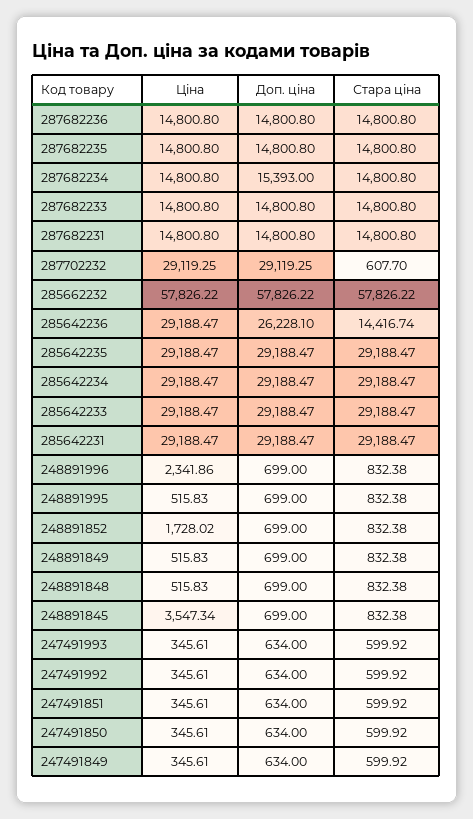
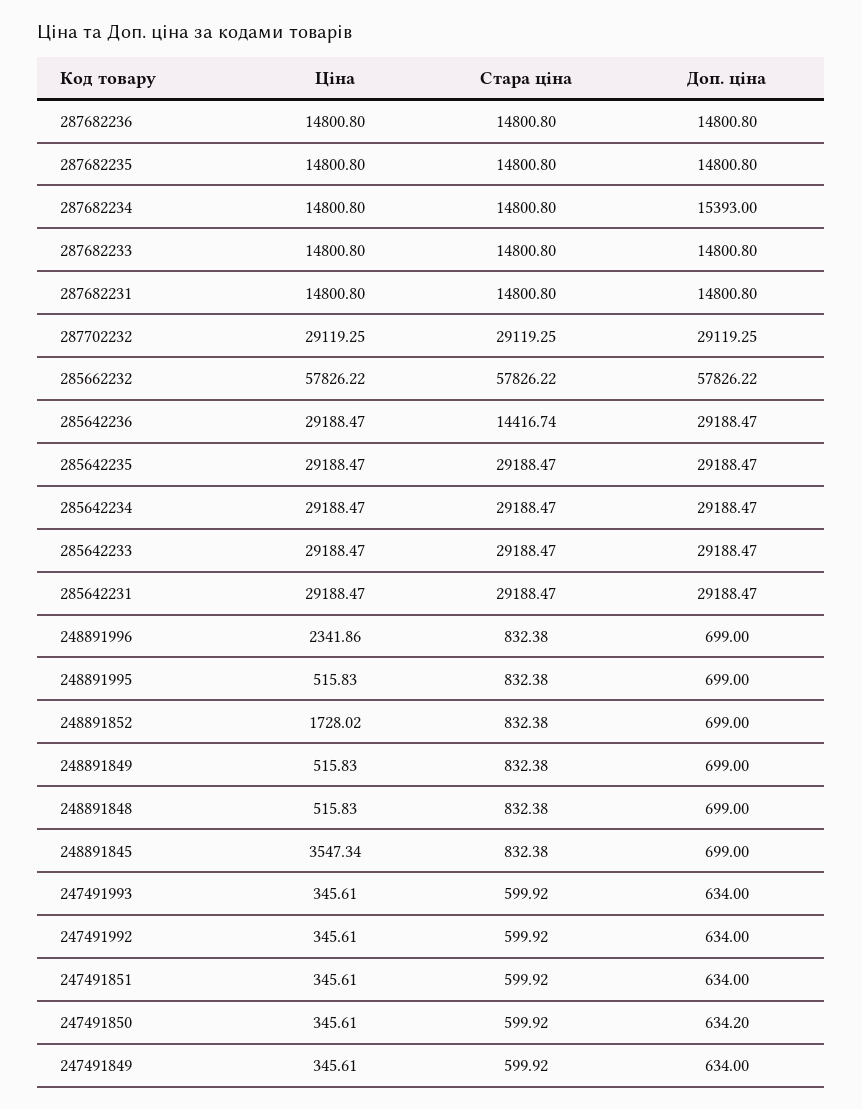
  {
    "Ціна": {
      "287682236": 14800.8,
      "287682235": 14800.8,
      "287682234": 14800.8,
      "287682233": 14800.8,
      "287682231": 14800.8,
      "287702232": 29119.25,
      "285662232": 57826.22,
      "285642236": 29188.47,
      "285642235": 29188.47,
      "285642234": 29188.47,
      "285642233": 29188.47,
      "285642231": 29188.47,
      "248891996": 2341.86,
      "248891995": 515.83,
      "248891852": 1728.02,
      "248891849": 515.83,
      "248891848": 515.83,
      "248891845": 3547.34,
      "247491993": 345.61,
      "247491992": 345.61,
      "247491851": 345.61,
      "247491850": 345.61,
      "247491849": 345.61
    },
    "Доп. ціна": {
      "287682236": 14800.8,
      "287682235": 14800.8,
      "287682234": 15393,
      "287682233": 14800.8,
      "287682231": 14800.8,
      "287702232": 29119.25,
      "285662232": 57826.22,
-     "285642236": 26228.1,
+     "285642236": 29188.47,
      "285642235": 29188.47,
      "285642234": 29188.47,
      "285642233": 29188.47,
      "285642231": 29188.47,
      "248891996": 699,
      "248891995": 699,
      "248891852": 699,
      "248891849": 699,
      "248891848": 699,
      "248891845": 699,
      "247491993": 634,
      "247491992": 634,
      "247491851": 634,
-     "247491850": 634,
+     "247491850": 634.2,
      "247491849": 634
    },
    "Стара ціна": {
      "287682236": 14800.8,
      "287682235": 14800.8,
      "287682234": 14800.8,
      "287682233": 14800.8,
      "287682231": 14800.8,
-     "287702232": 607.7,
+     "287702232": 29119.25,
      "285662232": 57826.22,
      "285642236": 14416.74,
      "285642235": 29188.47,
      "285642234": 29188.47,
      "285642233": 29188.47,
      "285642231": 29188.47,
      "248891996": 832.38,
      "248891995": 832.38,
      "248891852": 832.38,
      "248891849": 832.38,
      "248891848": 832.38,
      "248891845": 832.38,
      "247491993": 599.92,
      "247491992": 599.92,
      "247491851": 599.92,
      "247491850": 599.92,
      "247491849": 599.92
    }
  }

